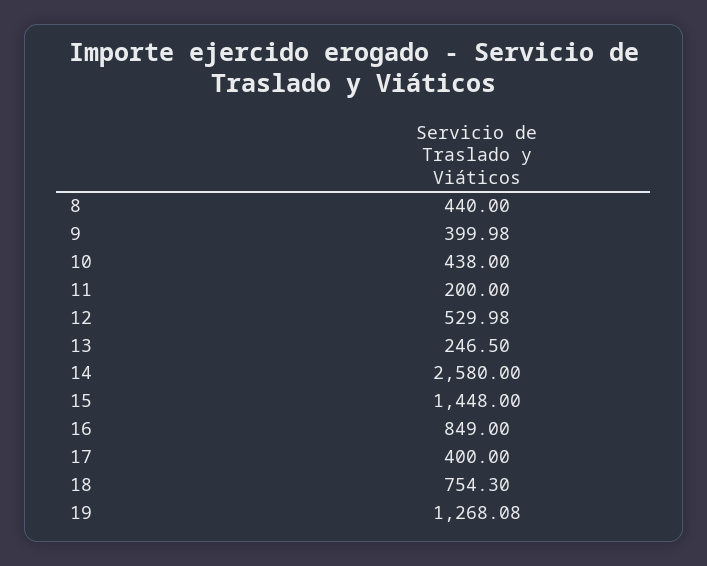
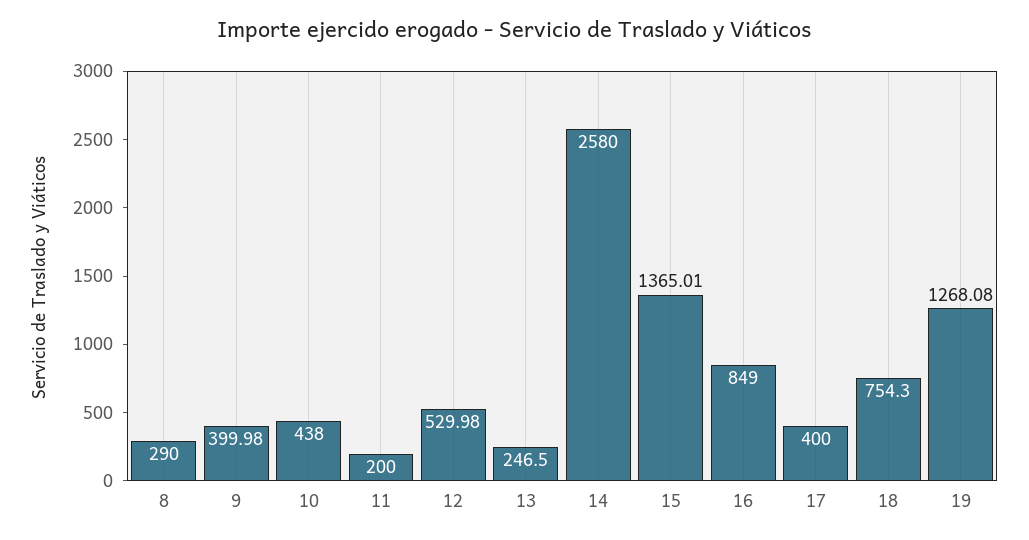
  {
-   "8": 440,
+   "8": 290,
    "9": 399.98,
    "10": 438,
    "11": 200,
    "12": 529.98,
    "13": 246.5,
    "14": 2580,
-   "15": 1448,
+   "15": 1365.01,
    "16": 849,
    "17": 400,
    "18": 754.3,
    "19": 1268.08
  }

